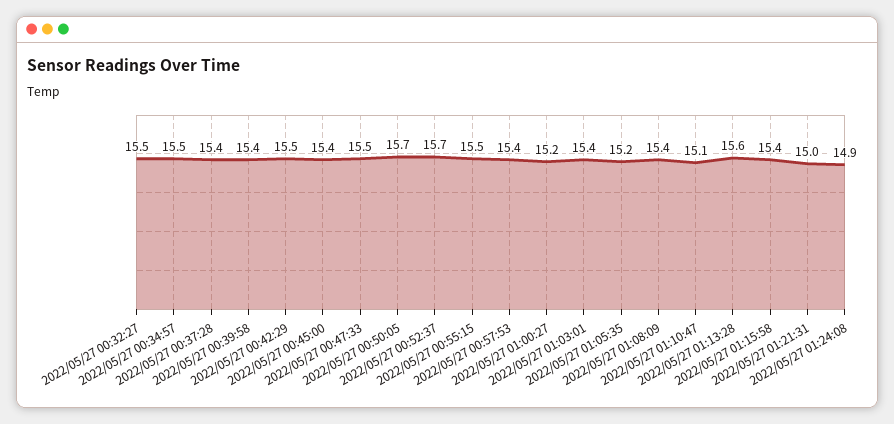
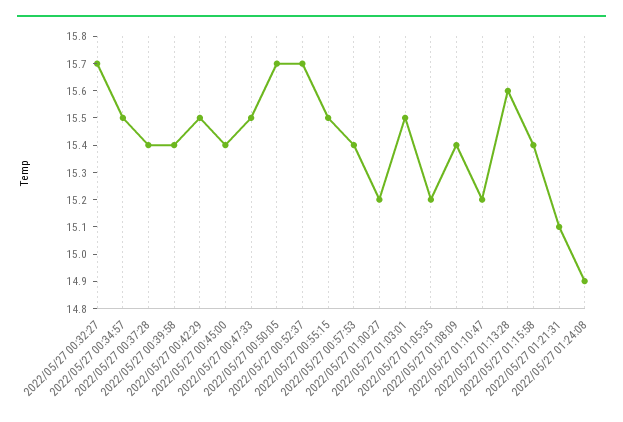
  {
-   "2022/05/27 00:32:27": 15.5,
+   "2022/05/27 00:32:27": 15.7,
    "2022/05/27 00:34:57": 15.5,
    "2022/05/27 00:37:28": 15.4,
    "2022/05/27 00:39:58": 15.4,
    "2022/05/27 00:42:29": 15.5,
    "2022/05/27 00:45:00": 15.4,
    "2022/05/27 00:47:33": 15.5,
    "2022/05/27 00:50:05": 15.7,
    "2022/05/27 00:52:37": 15.7,
    "2022/05/27 00:55:15": 15.5,
    "2022/05/27 00:57:53": 15.4,
    "2022/05/27 01:00:27": 15.2,
-   "2022/05/27 01:03:01": 15.4,
+   "2022/05/27 01:03:01": 15.5,
    "2022/05/27 01:05:35": 15.2,
    "2022/05/27 01:08:09": 15.4,
-   "2022/05/27 01:10:47": 15.1,
+   "2022/05/27 01:10:47": 15.2,
    "2022/05/27 01:13:28": 15.6,
    "2022/05/27 01:15:58": 15.4,
-   "2022/05/27 01:21:31": 15,
+   "2022/05/27 01:21:31": 15.1,
    "2022/05/27 01:24:08": 14.9
  }

